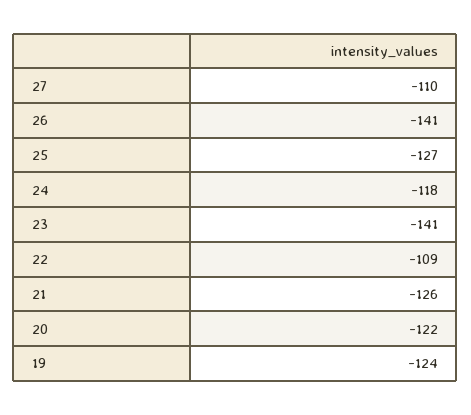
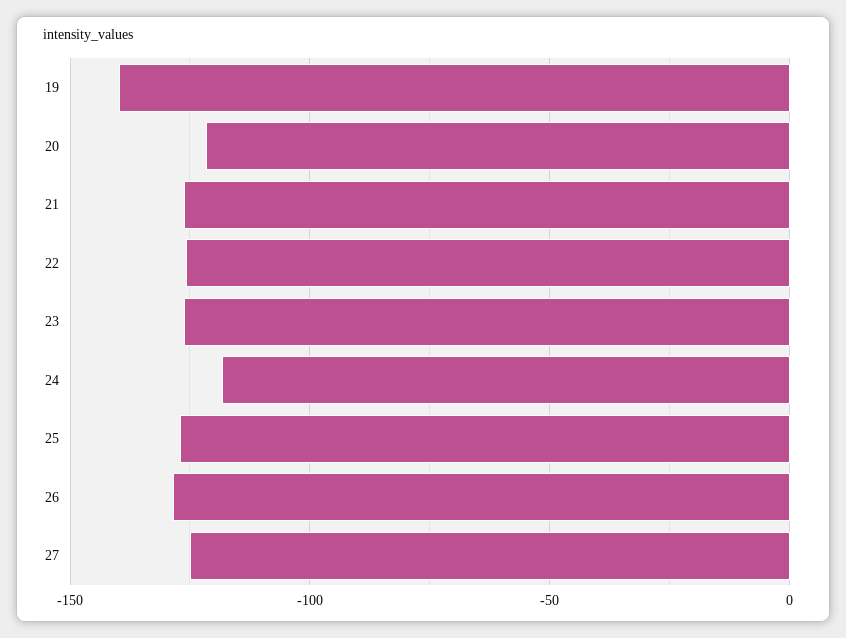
  {
-   "27": -110,
+   "27": -125,
-   "26": -141,
+   "26": -130,
    "25": -127,
    "24": -118,
-   "23": -141,
+   "23": -125,
-   "22": -109,
+   "22": -125,
    "21": -126,
    "20": -122,
-   "19": -124
+   "19": -140
  }

